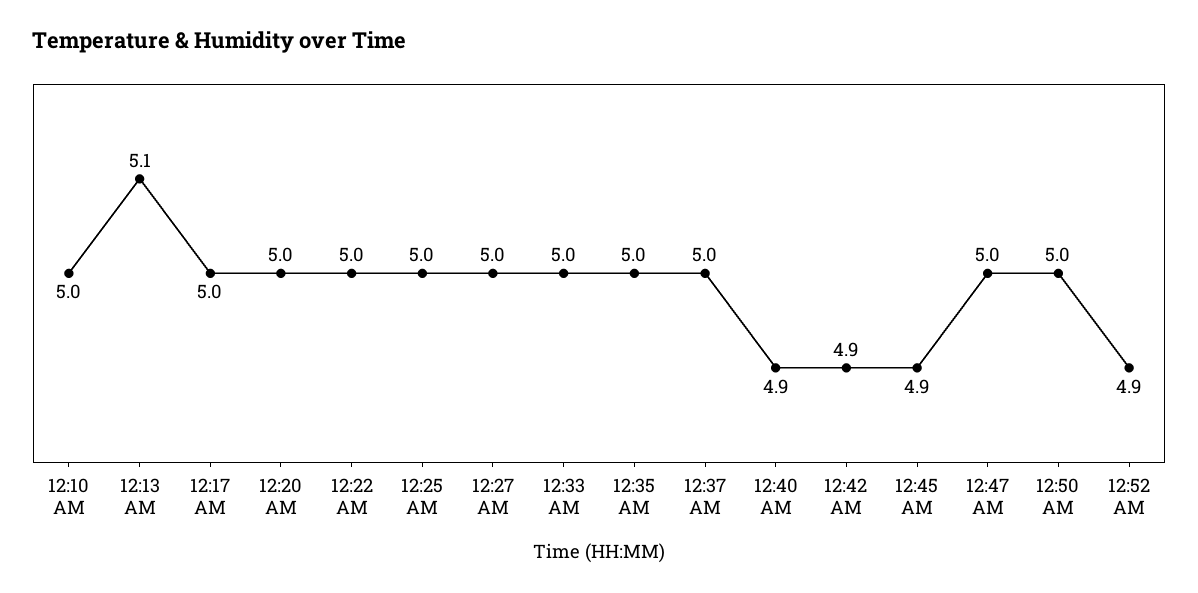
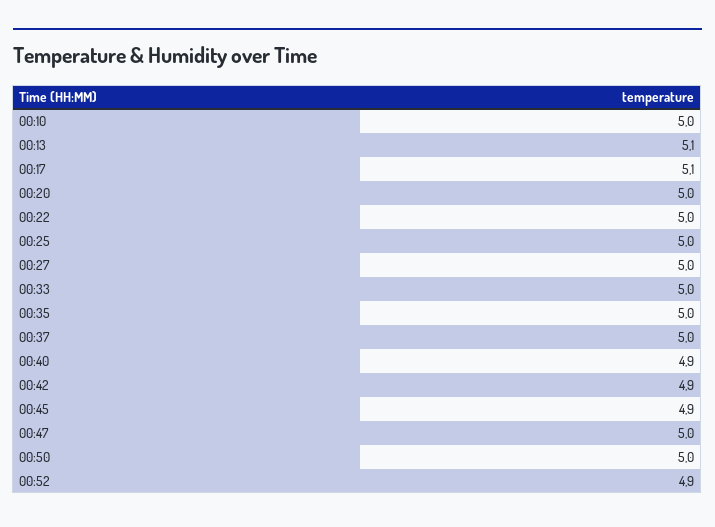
  {
    "12:10 AM": 5,
    "12:13 AM": 5.1,
-   "12:17 AM": 5,
+   "12:17 AM": 5.1,
    "12:20 AM": 5,
    "12:22 AM": 5,
    "12:25 AM": 5,
    "12:27 AM": 5,
    "12:33 AM": 5,
    "12:35 AM": 5,
    "12:37 AM": 5,
    "12:40 AM": 4.9,
    "12:42 AM": 4.9,
    "12:45 AM": 4.9,
    "12:47 AM": 5,
    "12:50 AM": 5,
    "12:52 AM": 4.9
  }

